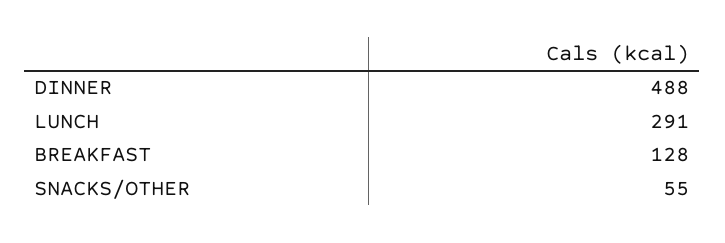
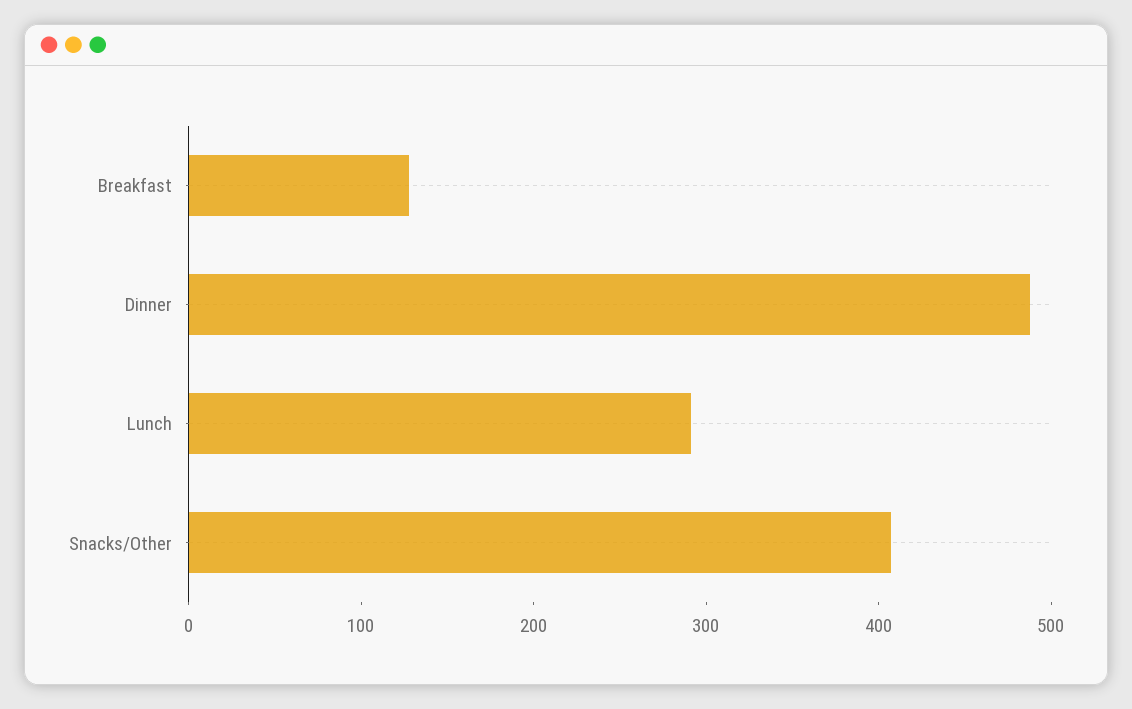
  {
    "DINNER": 488,
    "LUNCH": 291,
    "BREAKFAST": 128,
-   "SNACKS/OTHER": 55
+   "SNACKS/OTHER": 400
  }

